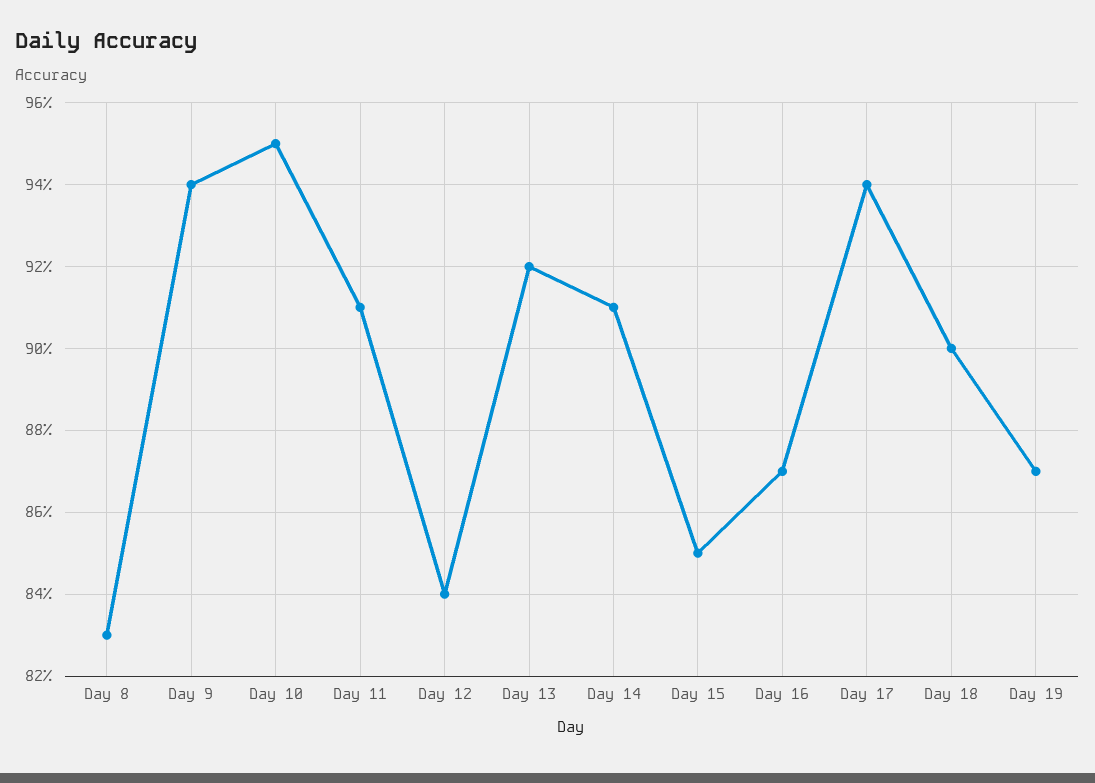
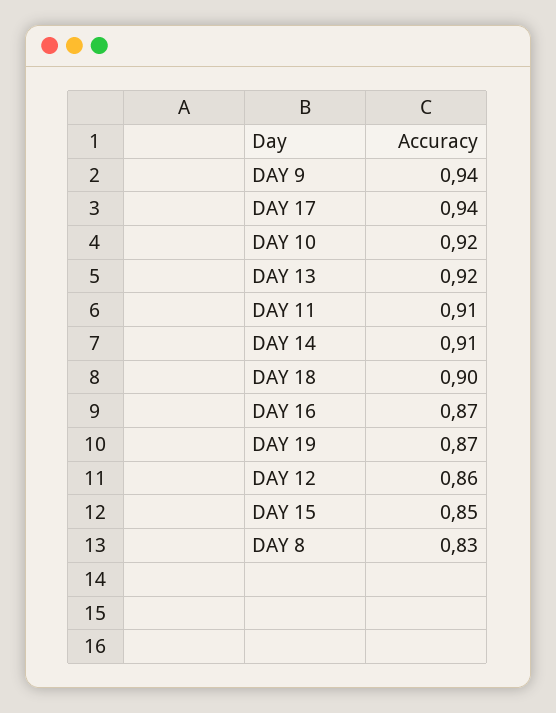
  {
    "Day 8": 0.83,
    "Day 9": 0.94,
-   "Day 10": 0.95,
+   "Day 10": 0.92,
    "Day 11": 0.91,
-   "Day 12": 0.84,
+   "Day 12": 0.86,
    "Day 13": 0.92,
    "Day 14": 0.91,
    "Day 15": 0.85,
    "Day 16": 0.87,
    "Day 17": 0.94,
    "Day 18": 0.9,
    "Day 19": 0.87
  }

